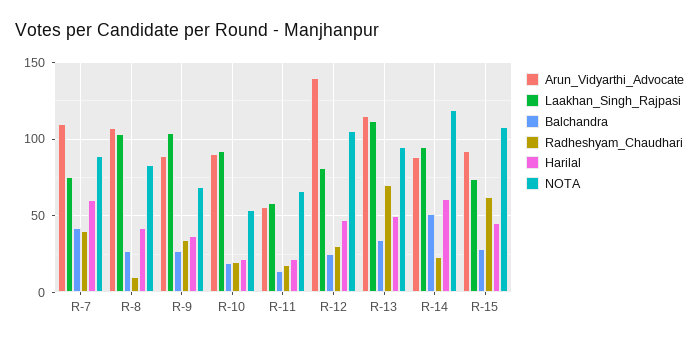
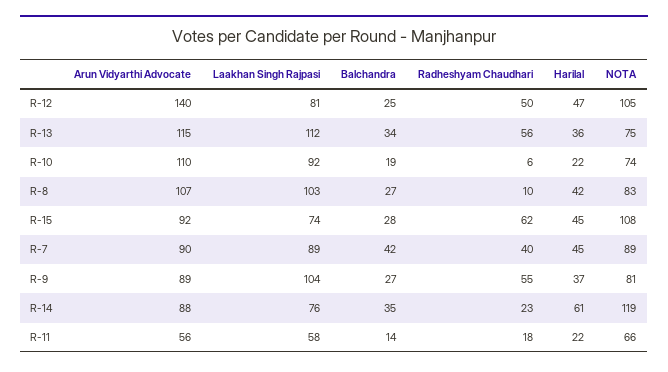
  {
    "Arun_Vidyarthi_Advocate": {
-     "R-7": 110,
+     "R-7": 90,
      "R-8": 107,
      "R-9": 89,
-     "R-10": 90,
+     "R-10": 110,
      "R-11": 56,
      "R-12": 140,
      "R-13": 115,
      "R-14": 88,
      "R-15": 92
    },
    "Laakhan_Singh_Rajpasi": {
-     "R-7": 75,
+     "R-7": 89,
      "R-8": 103,
      "R-9": 104,
      "R-10": 92,
      "R-11": 58,
      "R-12": 81,
      "R-13": 112,
-     "R-14": 95,
+     "R-14": 76,
      "R-15": 74
    },
    "Balchandra": {
      "R-7": 42,
      "R-8": 27,
      "R-9": 27,
      "R-10": 19,
      "R-11": 14,
      "R-12": 25,
      "R-13": 34,
-     "R-14": 50,
+     "R-14": 35,
      "R-15": 28
    },
    "Radheshyam_Chaudhari": {
      "R-7": 40,
      "R-8": 10,
-     "R-9": 35,
+     "R-9": 55,
-     "R-10": 20,
+     "R-10": 6,
      "R-11": 18,
-     "R-12": 30,
+     "R-12": 50,
-     "R-13": 70,
+     "R-13": 56,
      "R-14": 23,
      "R-15": 62
    },
    "Harilal": {
-     "R-7": 60,
+     "R-7": 45,
      "R-8": 42,
      "R-9": 37,
      "R-10": 22,
      "R-11": 22,
      "R-12": 47,
-     "R-13": 50,
+     "R-13": 36,
      "R-14": 61,
      "R-15": 45
    },
    "NOTA": {
      "R-7": 89,
      "R-8": 83,
-     "R-9": 70,
+     "R-9": 81,
-     "R-10": 55,
+     "R-10": 74,
      "R-11": 66,
      "R-12": 105,
-     "R-13": 95,
+     "R-13": 75,
      "R-14": 119,
      "R-15": 108
    }
  }

